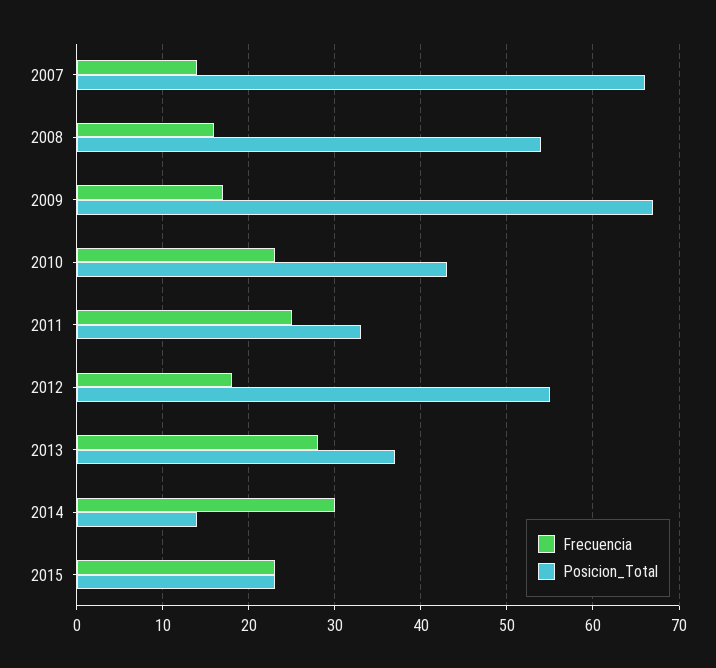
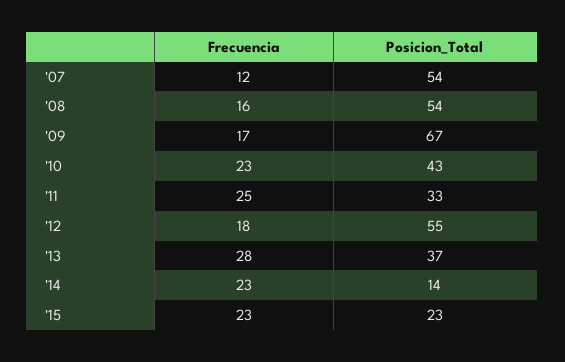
  {
    "Frecuencia": {
-     "2007": 14,
+     "2007": 12,
      "2008": 16,
      "2009": 17,
      "2010": 23,
      "2011": 25,
      "2012": 18,
      "2013": 28,
-     "2014": 30,
+     "2014": 23,
      "2015": 23
    },
    "Posicion_Total": {
-     "2007": 66,
+     "2007": 54,
      "2008": 54,
      "2009": 67,
      "2010": 43,
      "2011": 33,
      "2012": 55,
      "2013": 37,
      "2014": 14,
      "2015": 23
    }
  }

